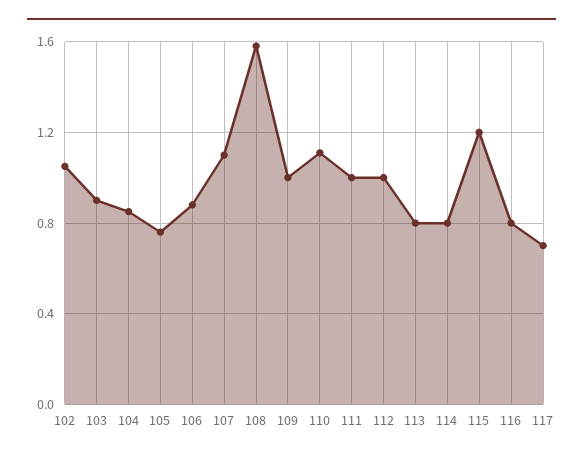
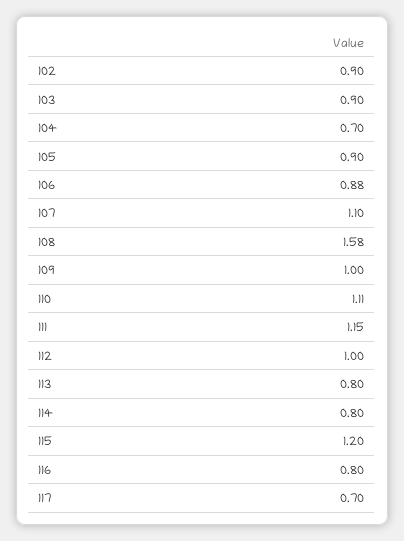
  {
-   "102": 1.05,
+   "102": 0.9,
    "103": 0.9,
-   "104": 0.85,
+   "104": 0.7,
-   "105": 0.75,
+   "105": 0.9,
    "106": 0.88,
    "107": 1.1,
    "108": 1.58,
    "109": 1,
    "110": 1.11,
-   "111": 1,
+   "111": 1.15,
    "112": 1,
    "113": 0.8,
    "114": 0.8,
    "115": 1.2,
    "116": 0.8,
    "117": 0.7
  }

